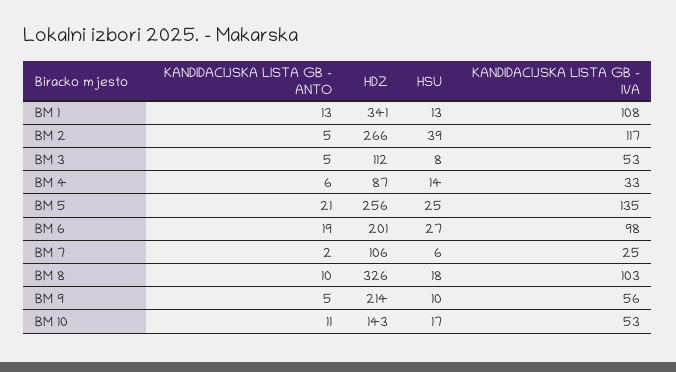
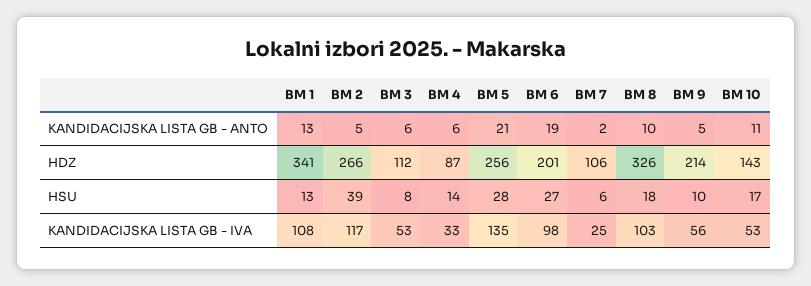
  {
    "KANDIDACIJSKA LISTA GB - ANTO": {
      "BM 1": 13,
      "BM 2": 5,
-     "BM 3": 5,
+     "BM 3": 6,
      "BM 4": 6,
      "BM 5": 21,
      "BM 6": 19,
      "BM 7": 2,
      "BM 8": 10,
      "BM 9": 5,
      "BM 10": 11
    },
    "HDZ": {
      "BM 1": 341,
      "BM 2": 266,
      "BM 3": 112,
      "BM 4": 87,
      "BM 5": 256,
      "BM 6": 201,
      "BM 7": 106,
      "BM 8": 326,
      "BM 9": 214,
      "BM 10": 143
    },
    "HSU": {
      "BM 1": 13,
      "BM 2": 39,
      "BM 3": 8,
      "BM 4": 14,
-     "BM 5": 25,
+     "BM 5": 28,
      "BM 6": 27,
      "BM 7": 6,
      "BM 8": 18,
      "BM 9": 10,
      "BM 10": 17
    },
    "KANDIDACIJSKA LISTA GB - IVA": {
      "BM 1": 108,
      "BM 2": 117,
      "BM 3": 53,
      "BM 4": 33,
      "BM 5": 135,
      "BM 6": 98,
      "BM 7": 25,
      "BM 8": 103,
      "BM 9": 56,
      "BM 10": 53
    }
  }

